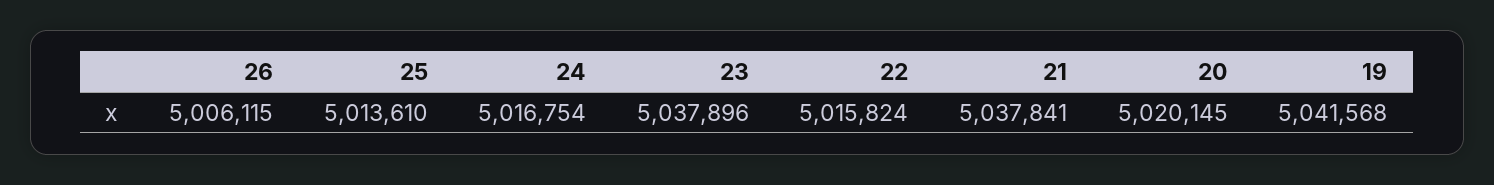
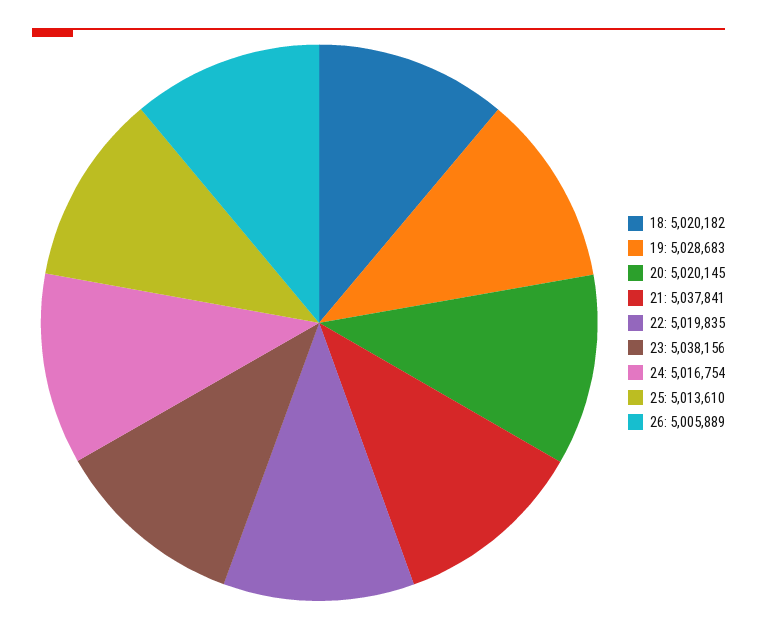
  {
-   "26": 5006115,
+   "26": 5005889,
    "25": 5013610,
    "24": 5016754,
-   "23": 5037896,
+   "23": 5038156,
-   "22": 5015824,
+   "22": 5019835,
    "21": 5037841,
    "20": 5020145,
-   "19": 5041568
+   "19": 5028683,
+   "18": 5020182
  }

